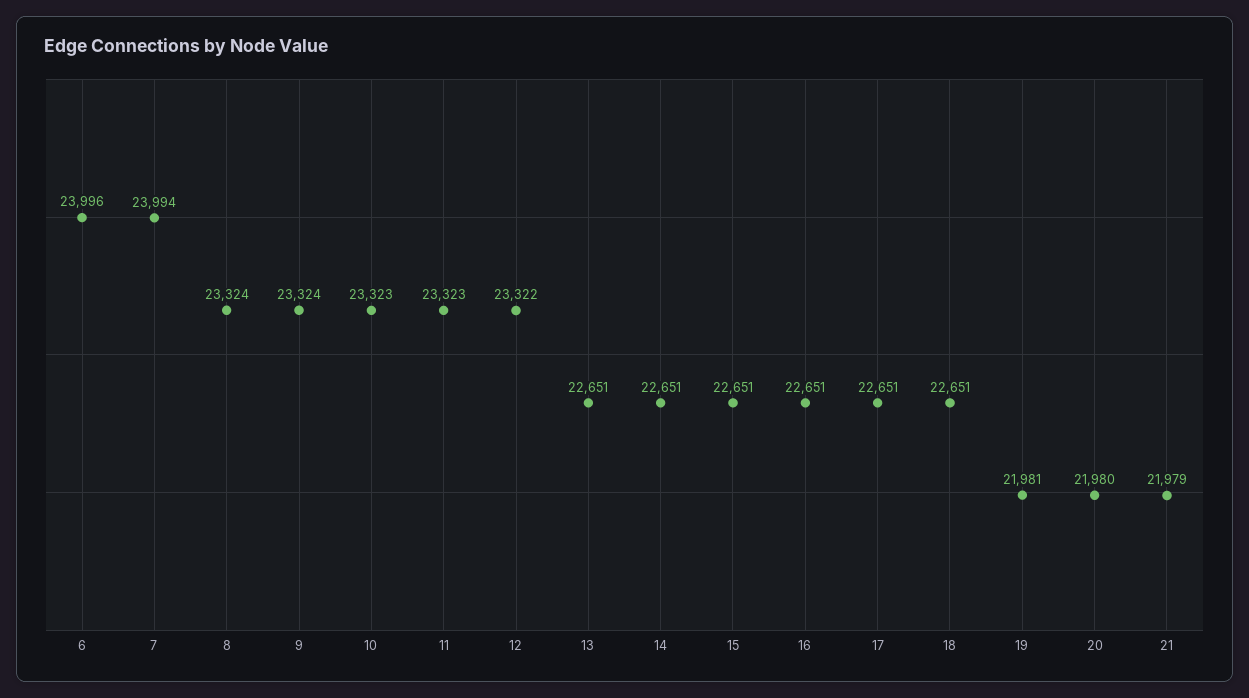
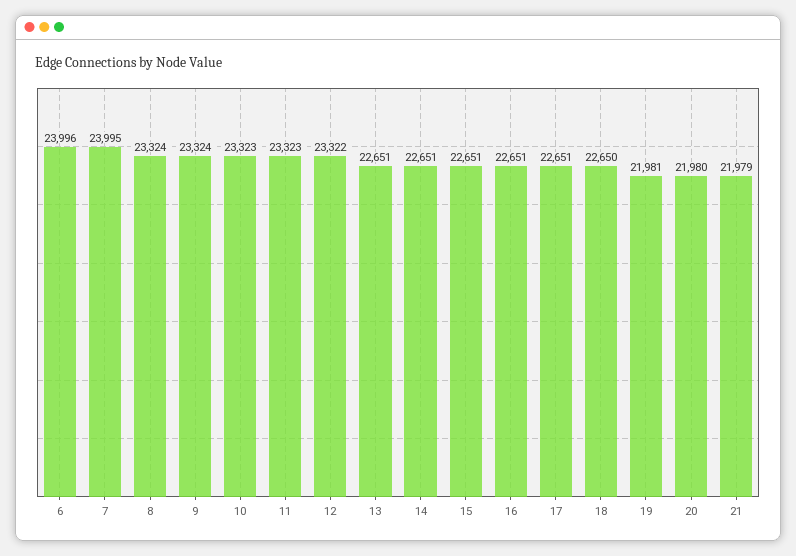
  {
    "6": 23996,
-   "7": 23994,
+   "7": 23995,
    "8": 23324,
    "9": 23324,
    "10": 23323,
    "11": 23323,
    "12": 23322,
    "13": 22651,
    "14": 22651,
    "15": 22651,
    "16": 22651,
    "17": 22651,
-   "18": 22651,
+   "18": 22650,
    "19": 21981,
    "20": 21980,
    "21": 21979
  }

